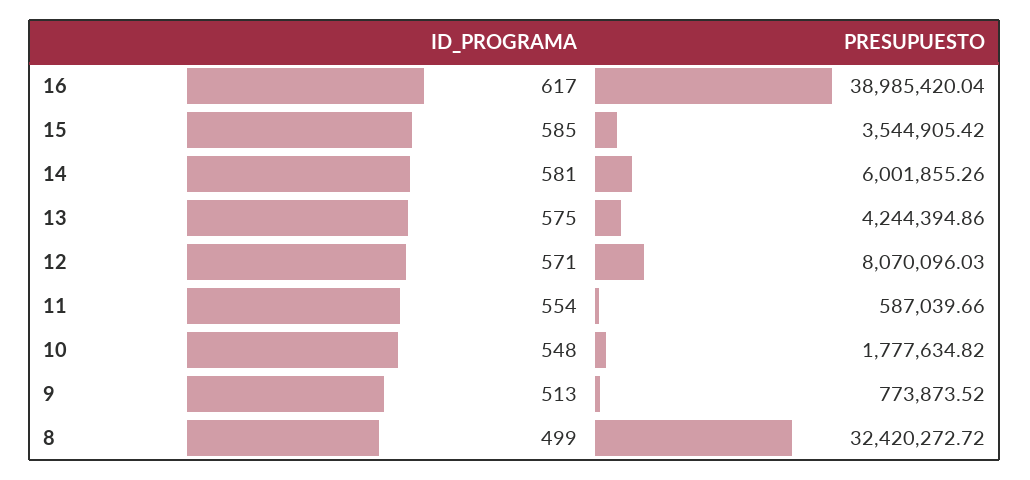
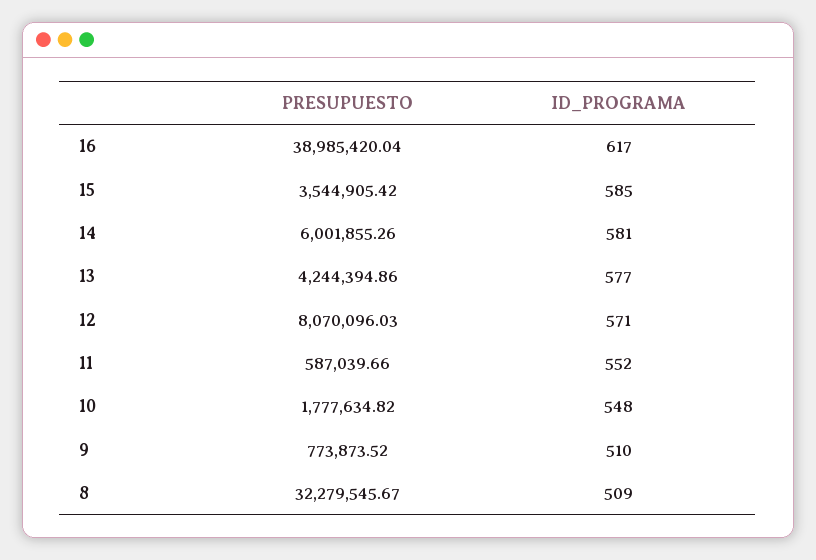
  {
    "ID_PROGRAMA": {
      "16": 617,
      "15": 585,
      "14": 581,
-     "13": 575,
+     "13": 577,
      "12": 571,
-     "11": 554,
+     "11": 552,
      "10": 548,
-     "9": 513,
+     "9": 510,
-     "8": 499
+     "8": 509
    },
    "PRESUPUESTO": {
      "16": 38985420.04,
      "15": 3544905.42,
      "14": 6001855.26,
      "13": 4244394.86,
      "12": 8070096.03,
      "11": 587039.66,
      "10": 1777634.82,
      "9": 773873.52,
-     "8": 32420272.72
+     "8": 32279545.67
    }
  }

